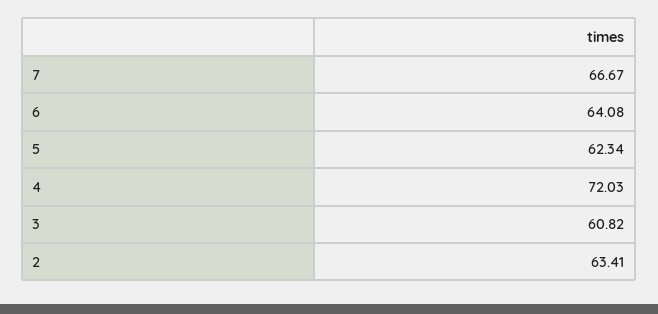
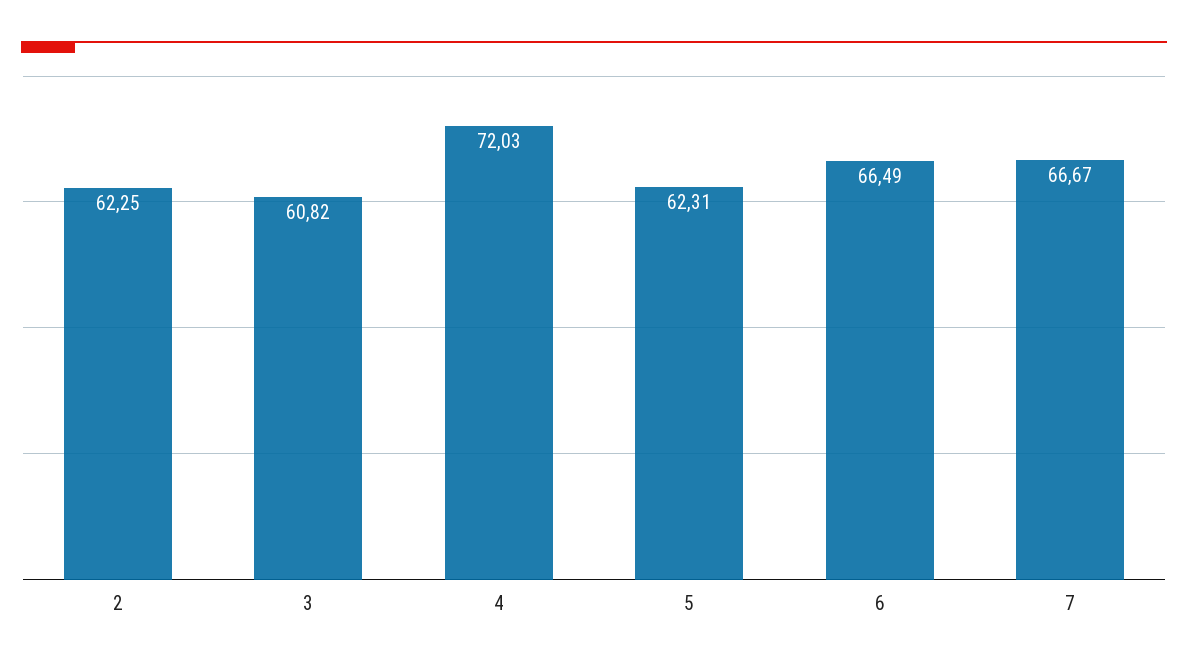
  {
    "7": 66.67,
-   "6": 64.08,
+   "6": 66.49,
-   "5": 62.34,
+   "5": 62.31,
    "4": 72.03,
    "3": 60.82,
-   "2": 63.41
+   "2": 62.25
  }

